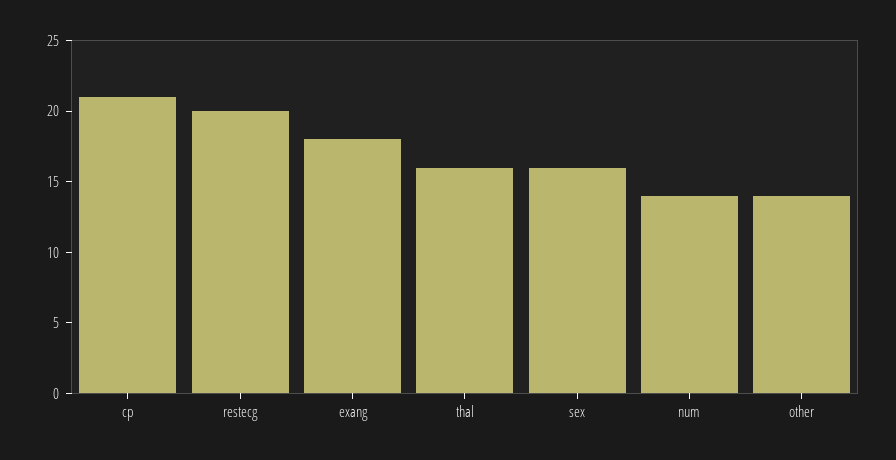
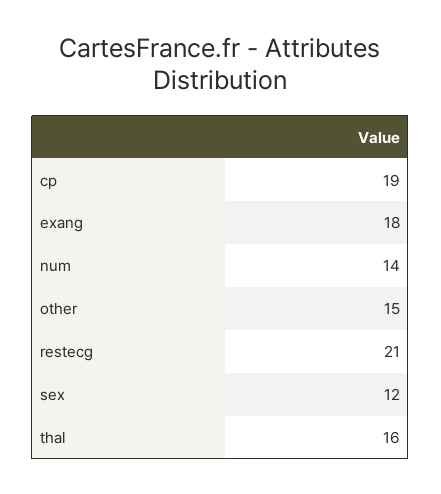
  {
-   "cp": 21,
+   "cp": 19,
-   "restecg": 20,
+   "restecg": 21,
    "exang": 18,
    "thal": 16,
-   "sex": 16,
+   "sex": 12,
    "num": 14,
-   "other": 14
+   "other": 15
  }

